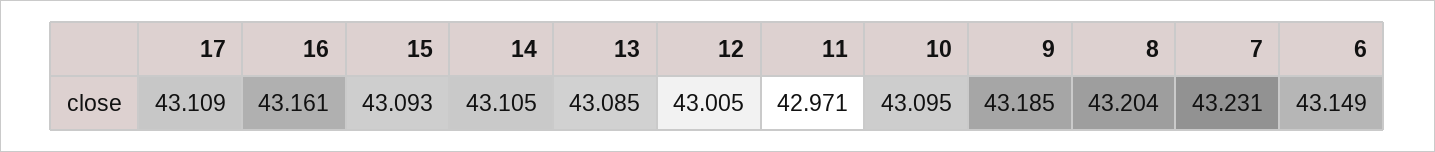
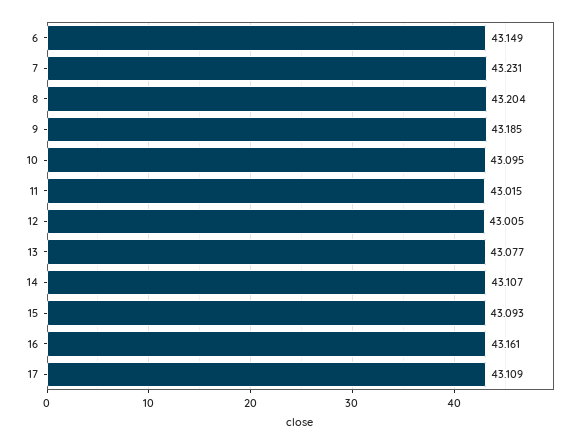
  {
    "17": 43.109,
    "16": 43.161,
    "15": 43.093,
-   "14": 43.105,
+   "14": 43.107,
-   "13": 43.085,
+   "13": 43.077,
    "12": 43.005,
-   "11": 42.971,
+   "11": 43.015,
    "10": 43.095,
    "9": 43.185,
    "8": 43.204,
    "7": 43.231,
    "6": 43.149
  }

